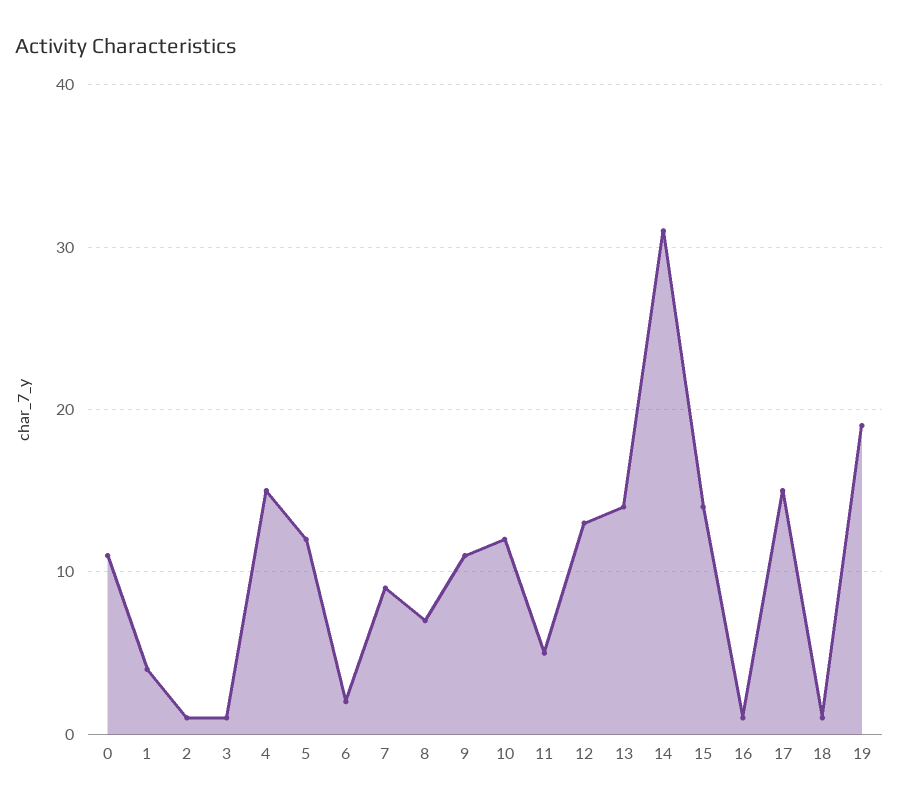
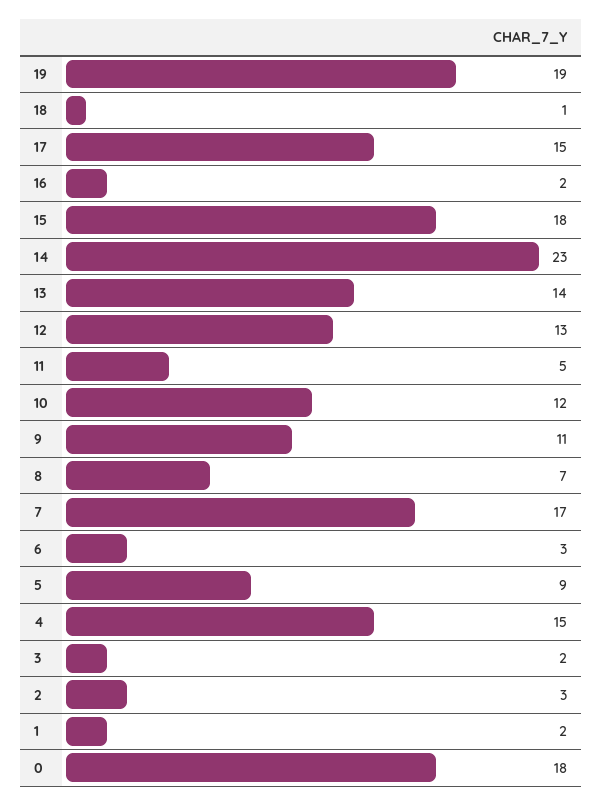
  {
-   "0": 11,
+   "0": 18,
-   "1": 4,
+   "1": 2,
-   "2": 1,
+   "2": 3,
-   "3": 1,
+   "3": 2,
    "4": 15,
-   "5": 12,
+   "5": 9,
-   "6": 2,
+   "6": 3,
-   "7": 9,
+   "7": 17,
    "8": 7,
    "9": 11,
    "10": 12,
    "11": 5,
    "12": 13,
    "13": 14,
-   "14": 31,
+   "14": 23,
-   "15": 14,
+   "15": 18,
-   "16": 1,
+   "16": 2,
    "17": 15,
    "18": 1,
    "19": 19
  }

